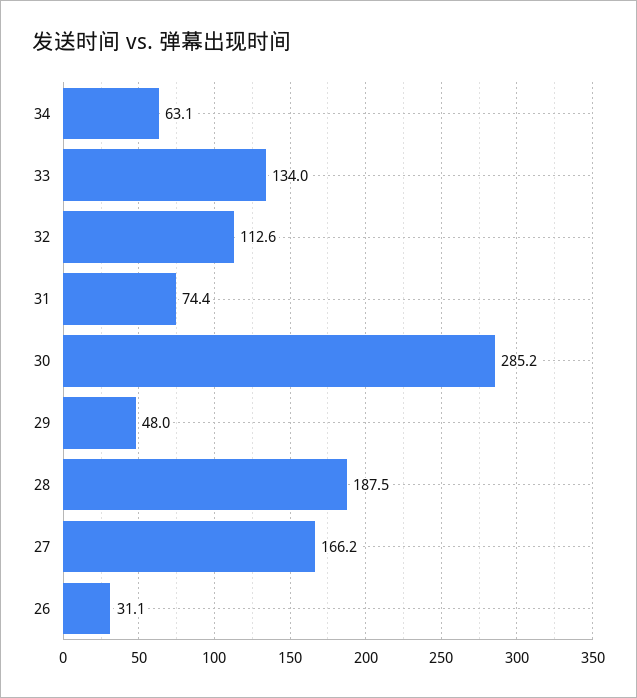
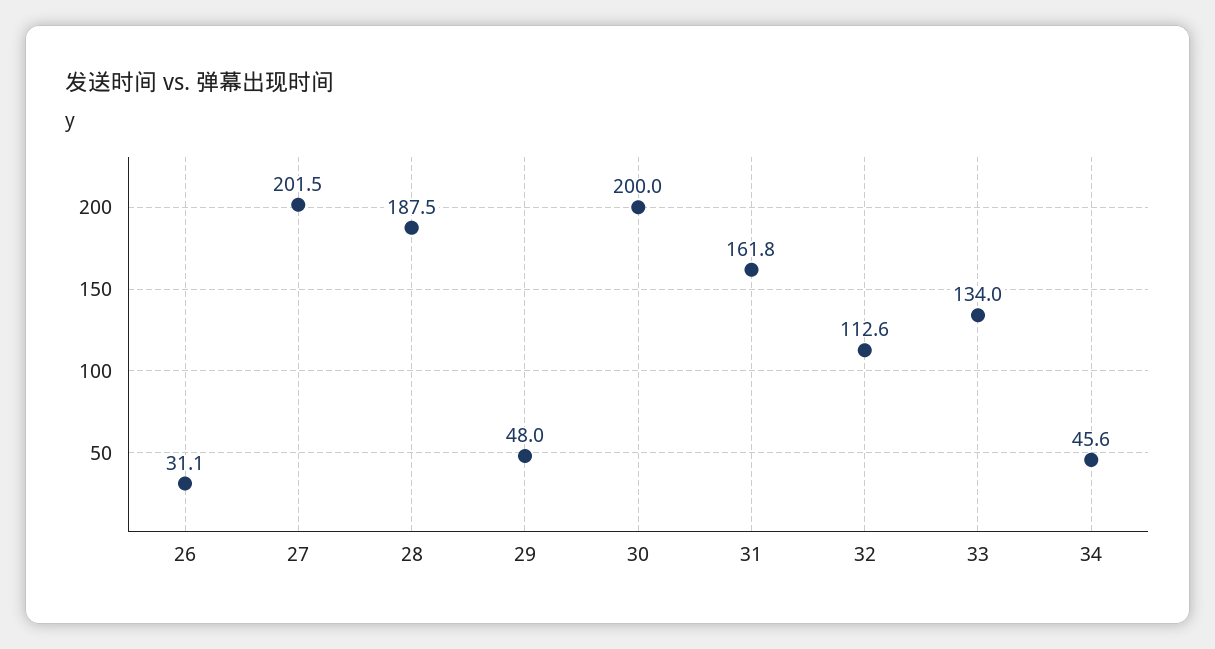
  {
-   "34": 63.1,
+   "34": 45.6,
    "33": 134,
    "32": 112.6,
-   "31": 74.4,
+   "31": 161.8,
-   "30": 285.2,
+   "30": 200,
    "29": 48,
    "28": 187.5,
-   "27": 166.2,
+   "27": 201.5,
    "26": 31.1
  }

